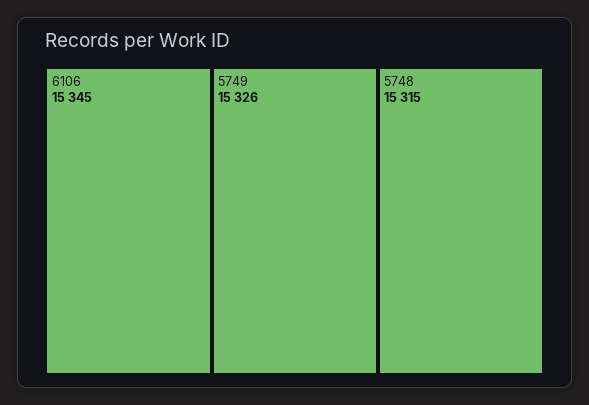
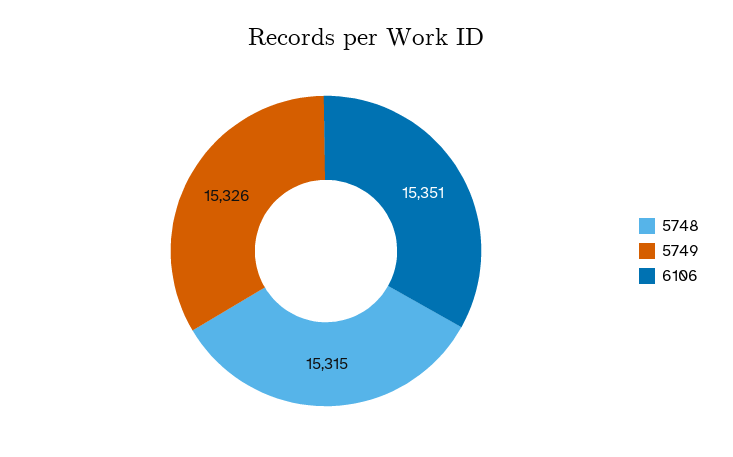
  {
-   "6106": 15345,
+   "6106": 15351,
    "5749": 15326,
    "5748": 15315
  }

